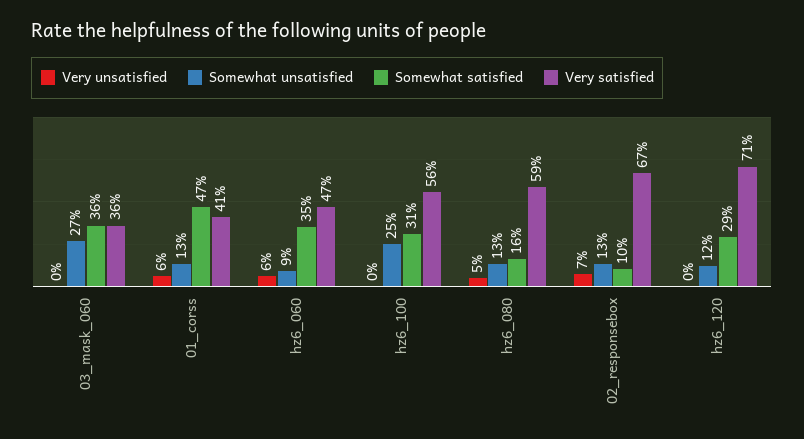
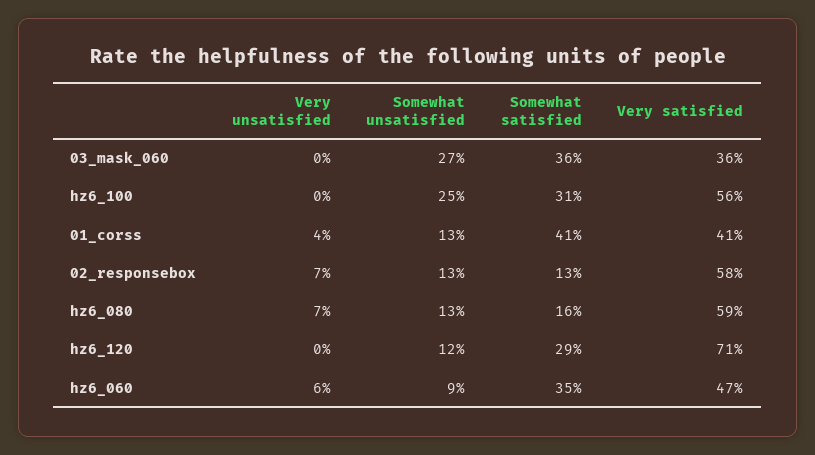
  {
    "Very unsatisfied": {
      "03_mask_060": 0,
-     "01_corss": 6,
+     "01_corss": 4,
      "hz6_060": 6,
      "hz6_100": 0,
-     "hz6_080": 5,
+     "hz6_080": 7,
      "02_responsebox": 7,
      "hz6_120": 0
    },
    "Somewhat unsatisfied": {
      "03_mask_060": 27,
      "01_corss": 13,
      "hz6_060": 9,
      "hz6_100": 25,
      "hz6_080": 13,
      "02_responsebox": 13,
      "hz6_120": 12
    },
    "Somewhat satisfied": {
      "03_mask_060": 36,
-     "01_corss": 47,
+     "01_corss": 41,
      "hz6_060": 35,
      "hz6_100": 31,
      "hz6_080": 16,
-     "02_responsebox": 10,
+     "02_responsebox": 13,
      "hz6_120": 29
    },
    "Very satisfied": {
      "03_mask_060": 36,
      "01_corss": 41,
      "hz6_060": 47,
      "hz6_100": 56,
      "hz6_080": 59,
-     "02_responsebox": 67,
+     "02_responsebox": 58,
      "hz6_120": 71
    }
  }

